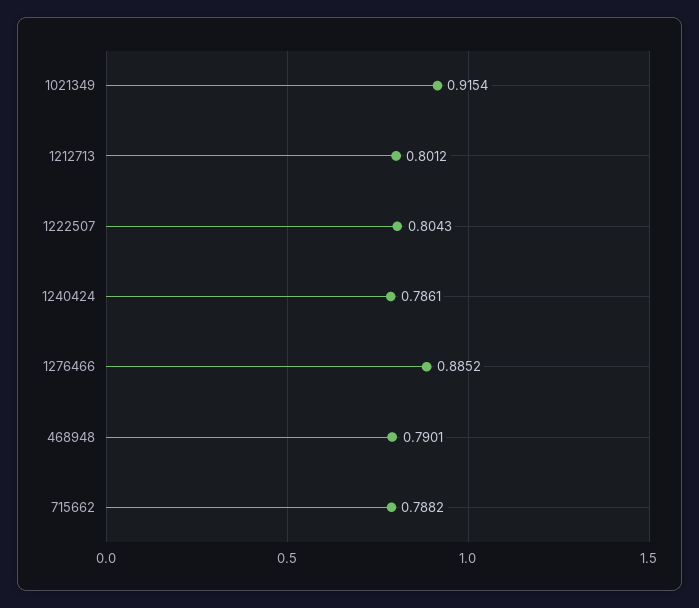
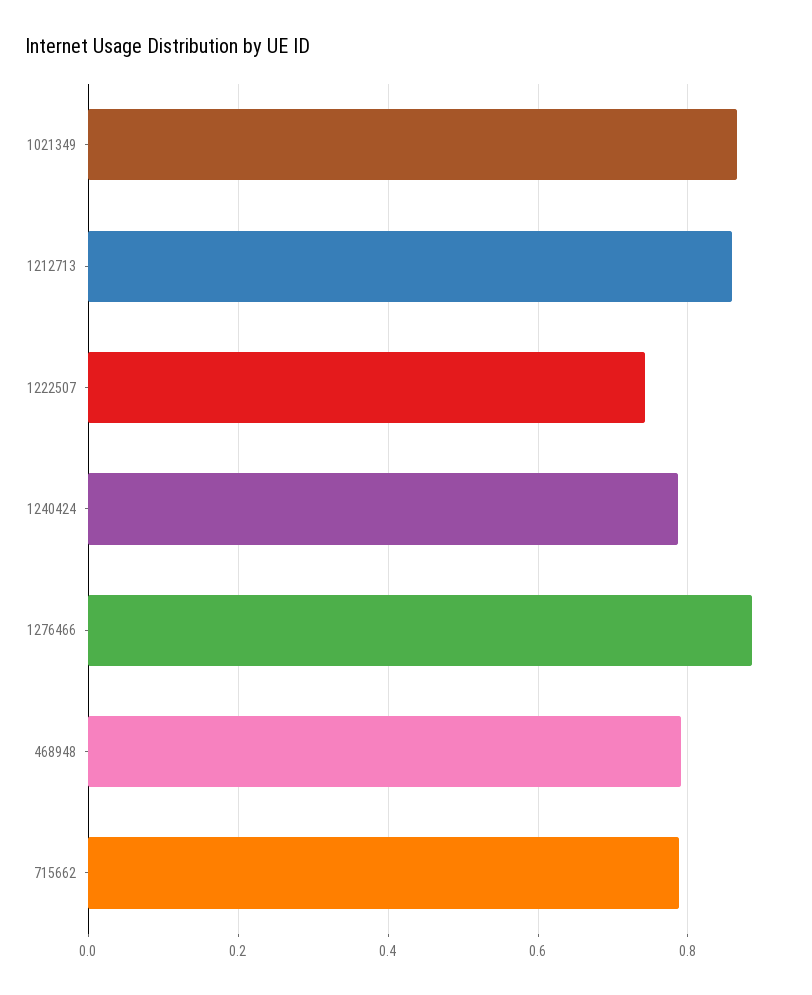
  {
-   "1021349": 0.9154,
+   "1021349": 0.86,
-   "1212713": 0.8012,
+   "1212713": 0.86,
-   "1222507": 0.8043,
+   "1222507": 0.74,
    "1240424": 0.7861,
    "1276466": 0.8852,
    "468948": 0.7901,
    "715662": 0.7882
  }

